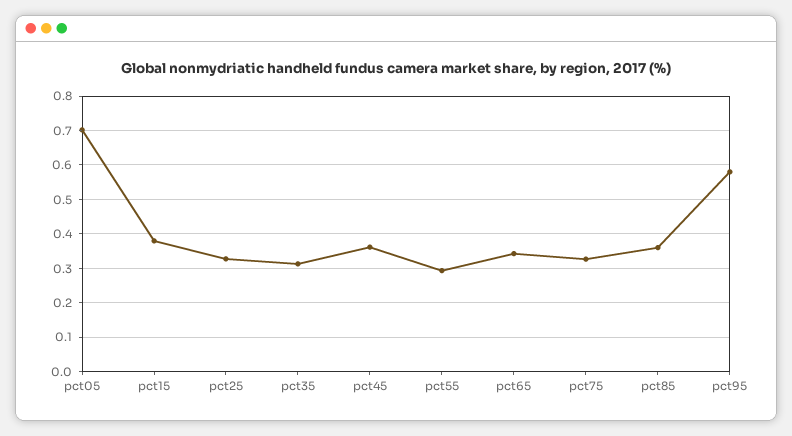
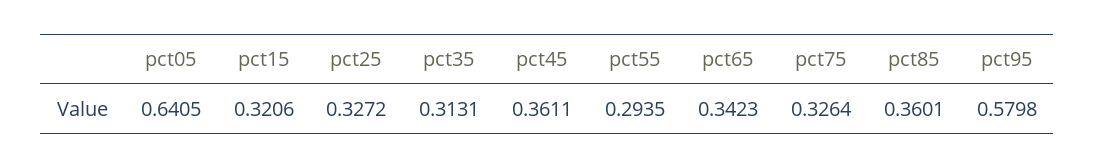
  {
-   "pct05": 0.7,
+   "pct05": 0.6405,
-   "pct15": 0.38,
+   "pct15": 0.3206,
    "pct25": 0.3272,
    "pct35": 0.3131,
    "pct45": 0.3611,
    "pct55": 0.2935,
    "pct65": 0.3423,
    "pct75": 0.3264,
    "pct85": 0.3601,
    "pct95": 0.5798
  }

